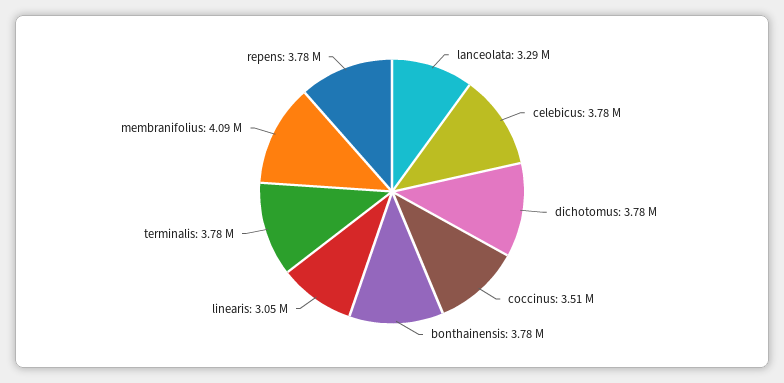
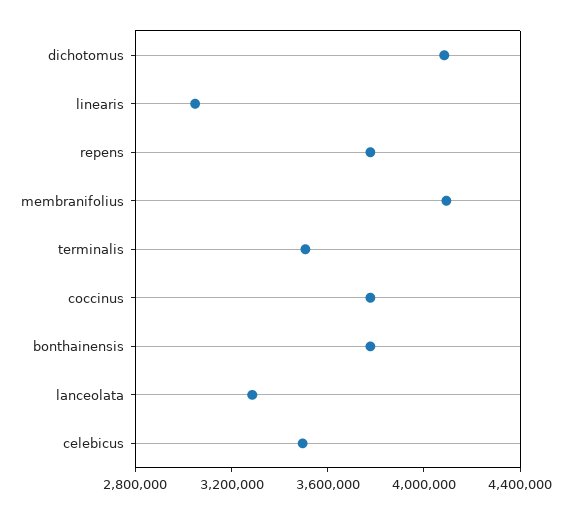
  {
    "lanceolata": 3290000,
-   "celebicus": 3780000,
+   "celebicus": 3500000,
-   "dichotomus": 3780000,
+   "dichotomus": 4100000,
-   "coccinus": 3510000,
+   "coccinus": 3800000,
    "bonthainensis": 3780000,
    "linearis": 3050000,
-   "terminalis": 3780000,
+   "terminalis": 3500000,
    "membranifolius": 4090000,
    "repens": 3780000
  }

